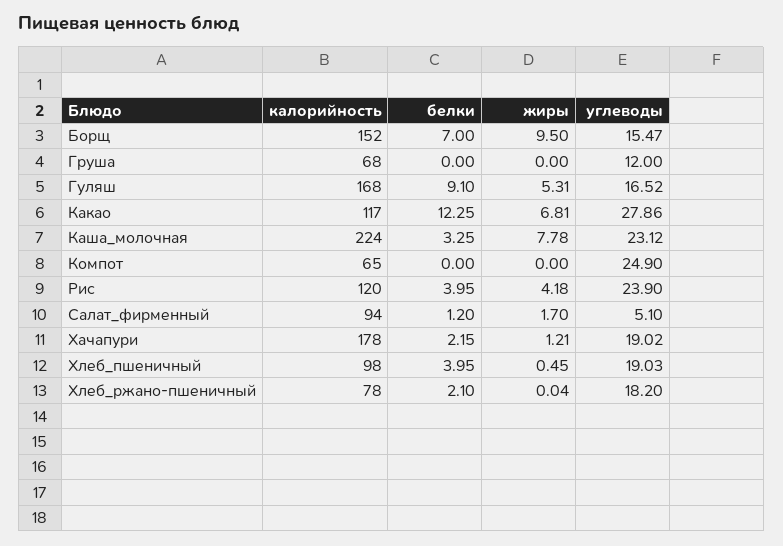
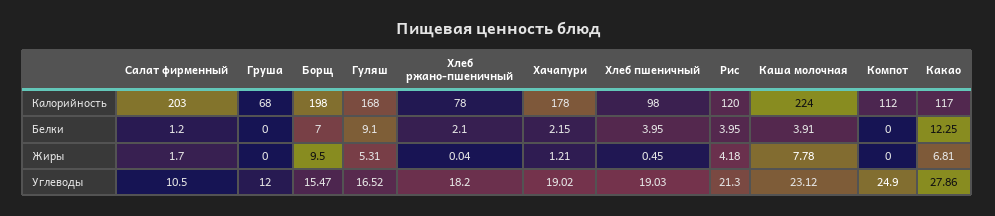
  {
    "калорийность": {
-     "Борщ": 152,
+     "Борщ": 198,
      "Груша": 68,
      "Гуляш": 168,
      "Какао": 117,
      "Каша_молочная": 224,
-     "Компот": 65,
+     "Компот": 112,
      "Рис": 120,
-     "Салат_фирменный": 94,
+     "Салат_фирменный": 203,
      "Хачапури": 178,
      "Хлеб_пшеничный": 98,
      "Хлеб_ржано-пшеничный": 78
    },
    "белки": {
      "Борщ": 7,
      "Груша": 0,
      "Гуляш": 9.1,
      "Какао": 12.25,
-     "Каша_молочная": 3.25,
+     "Каша_молочная": 3.91,
      "Компот": 0,
      "Рис": 3.95,
      "Салат_фирменный": 1.2,
      "Хачапури": 2.15,
      "Хлеб_пшеничный": 3.95,
      "Хлеб_ржано-пшеничный": 2.1
    },
    "жиры": {
      "Борщ": 9.5,
      "Груша": 0,
      "Гуляш": 5.31,
      "Какао": 6.81,
      "Каша_молочная": 7.78,
      "Компот": 0,
      "Рис": 4.18,
      "Салат_фирменный": 1.7,
      "Хачапури": 1.21,
      "Хлеб_пшеничный": 0.45,
      "Хлеб_ржано-пшеничный": 0.04
    },
    "углеводы": {
      "Борщ": 15.47,
      "Груша": 12,
      "Гуляш": 16.52,
      "Какао": 27.86,
      "Каша_молочная": 23.12,
      "Компот": 24.9,
-     "Рис": 23.9,
+     "Рис": 21.3,
-     "Салат_фирменный": 5.1,
+     "Салат_фирменный": 10.5,
      "Хачапури": 19.02,
      "Хлеб_пшеничный": 19.03,
      "Хлеб_ржано-пшеничный": 18.2
    }
  }

